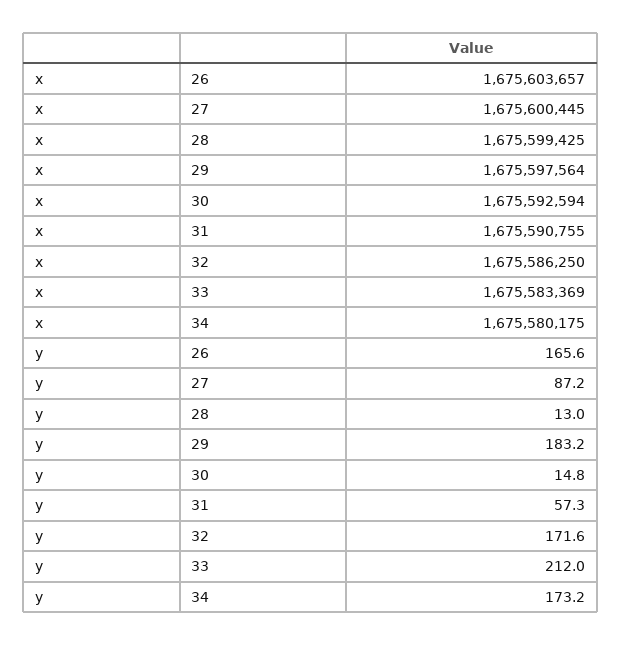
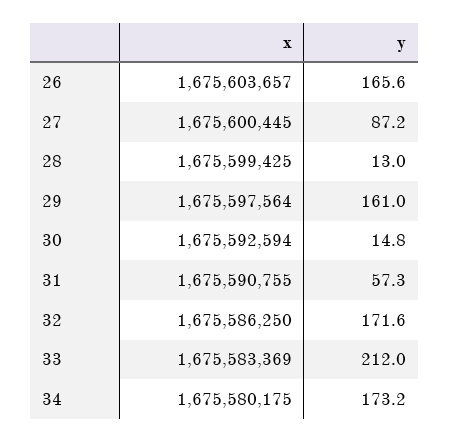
  {
    "x": {
      "26": 1675603657,
      "27": 1675600445,
      "28": 1675599425,
      "29": 1675597564,
      "30": 1675592594,
      "31": 1675590755,
      "32": 1675586250,
      "33": 1675583369,
      "34": 1675580175
    },
    "y": {
      "26": 165.6,
      "27": 87.2,
      "28": 13,
-     "29": 183.2,
+     "29": 161,
      "30": 14.8,
      "31": 57.3,
      "32": 171.6,
      "33": 212,
      "34": 173.2
    }
  }

